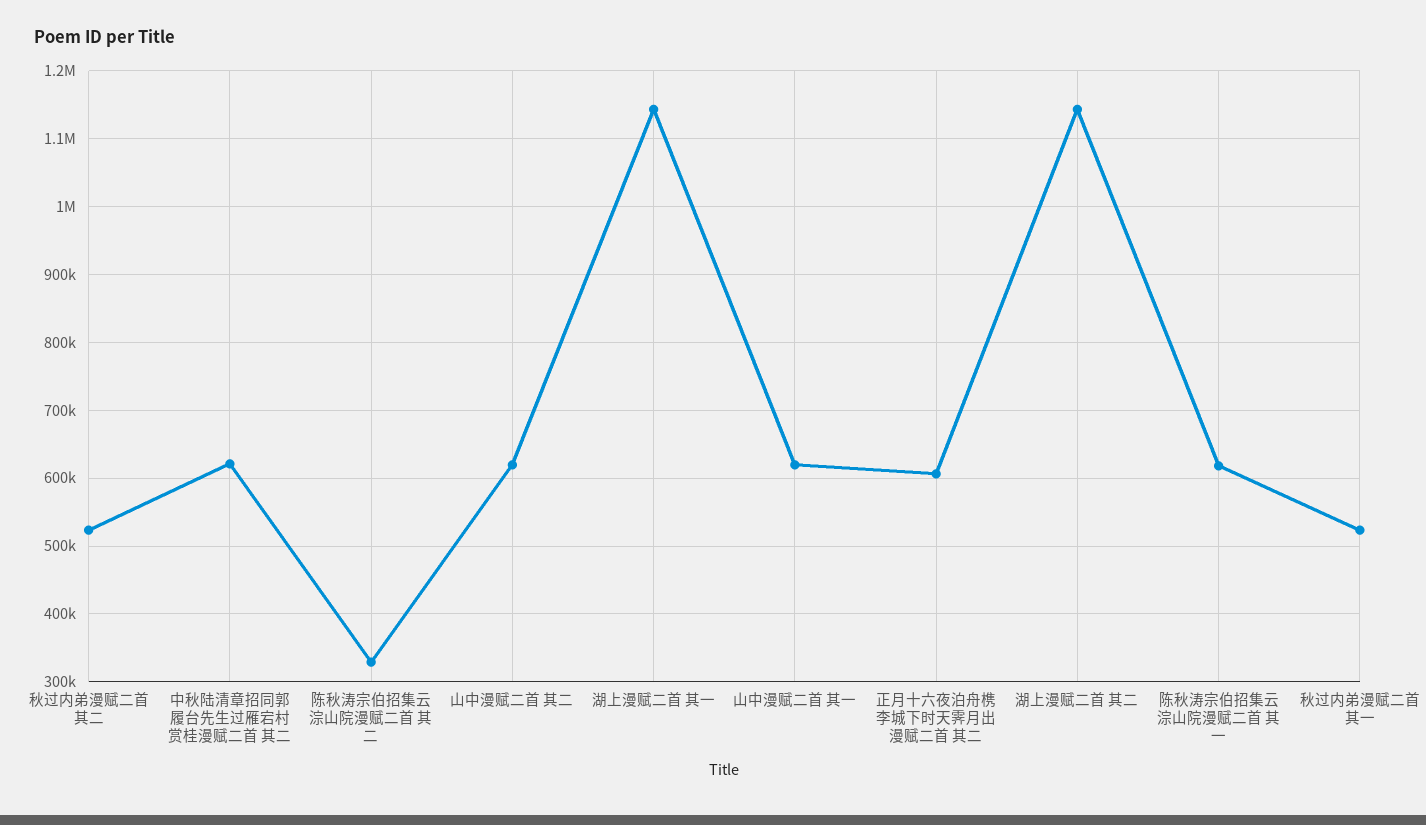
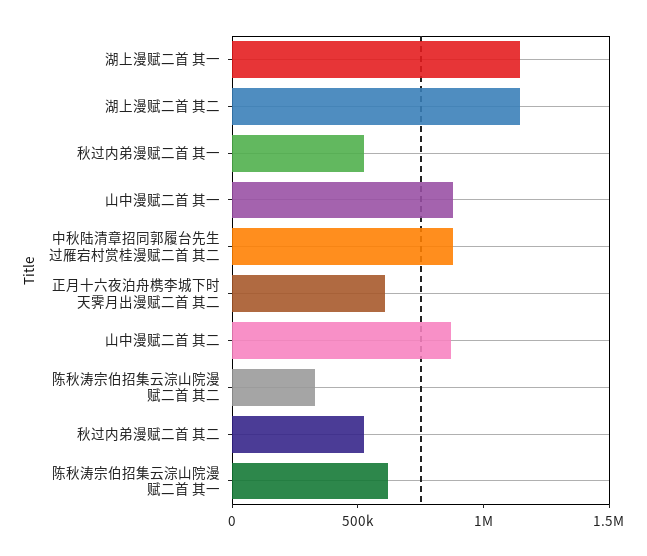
  {
    "秋过内弟漫赋二首 其二": 520000,
-   "中秋陆清章招同郭履台先生过雁宕村赏桂漫赋二首 其二": 620000,
+   "中秋陆清章招同郭履台先生过雁宕村赏桂漫赋二首 其二": 900000,
    "陈秋涛宗伯招集云淙山院漫赋二首 其二": 330000,
-   "山中漫赋二首 其二": 620000,
+   "山中漫赋二首 其二": 900000,
    "湖上漫赋二首 其一": 1140000,
-   "山中漫赋二首 其一": 620000,
+   "山中漫赋二首 其一": 900000,
    "正月十六夜泊舟槜李城下时天霁月出漫赋二首 其二": 610000,
    "湖上漫赋二首 其二": 1140000,
    "陈秋涛宗伯招集云淙山院漫赋二首 其一": 620000,
    "秋过内弟漫赋二首 其一": 520000
  }

